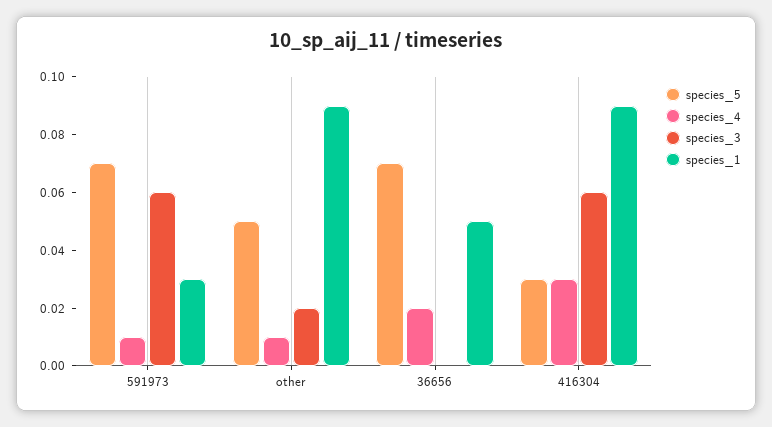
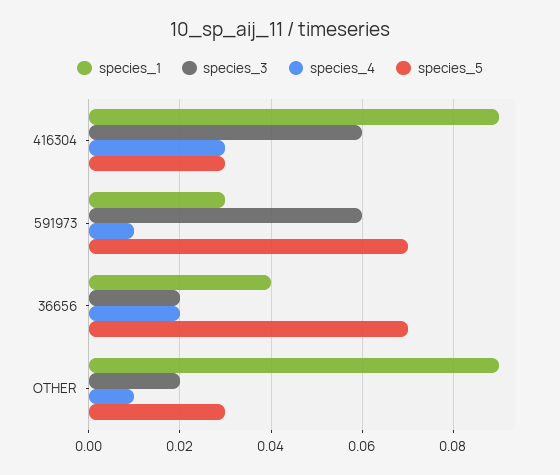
  {
    "species_5": {
      "591973": 0.07,
-     "other": 0.05,
+     "other": 0.03,
      "36656": 0.07,
      "416304": 0.03
    },
    "species_4": {
      "591973": 0.01,
      "other": 0.01,
      "36656": 0.02,
      "416304": 0.03
    },
    "species_3": {
      "591973": 0.06,
      "other": 0.02,
-     "36656": 0,
+     "36656": 0.02,
      "416304": 0.06
    },
    "species_1": {
      "591973": 0.03,
      "other": 0.09,
-     "36656": 0.05,
+     "36656": 0.04,
      "416304": 0.09
    }
  }

